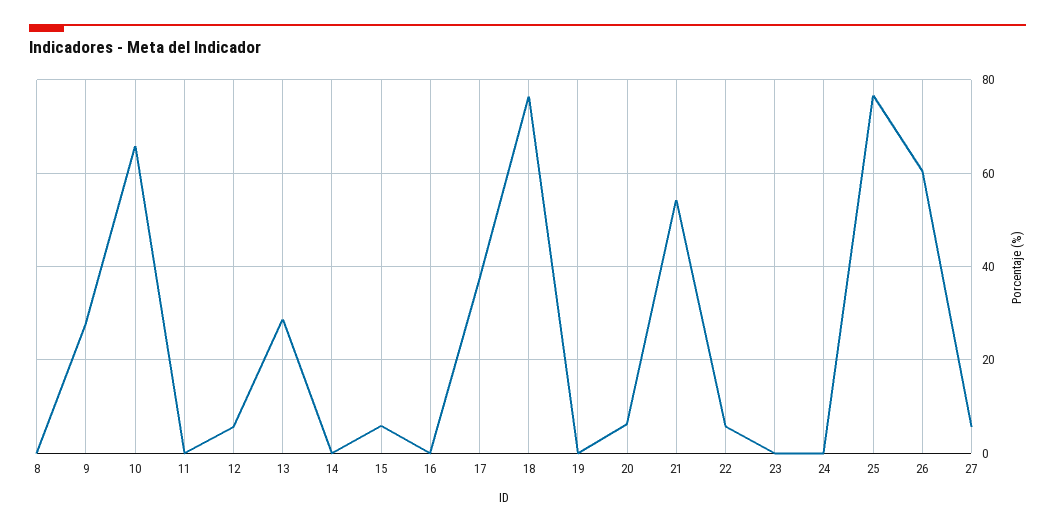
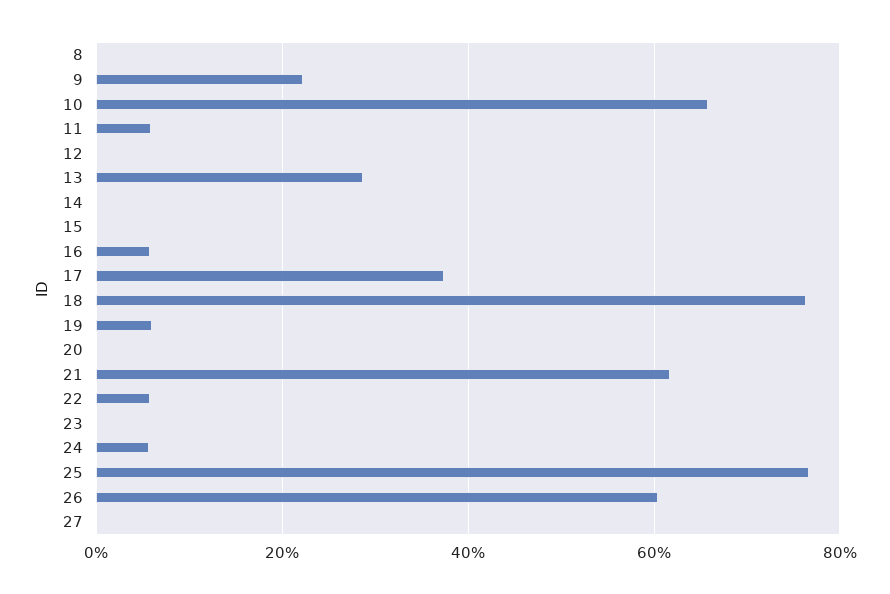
  {
    "8": 0,
-   "9": 28,
+   "9": 22,
    "10": 66,
-   "11": 0,
+   "11": 6,
-   "12": 6,
+   "12": 0,
    "13": 28,
    "14": 0,
-   "15": 6,
+   "15": 0,
-   "16": 0,
+   "16": 6,
    "17": 38,
    "18": 76,
-   "19": 0,
+   "19": 6,
-   "20": 6,
+   "20": 0,
-   "21": 54,
+   "21": 62,
    "22": 6,
    "23": 0,
-   "24": 0,
+   "24": 6,
    "25": 76,
    "26": 60,
-   "27": 6
+   "27": 0
  }

